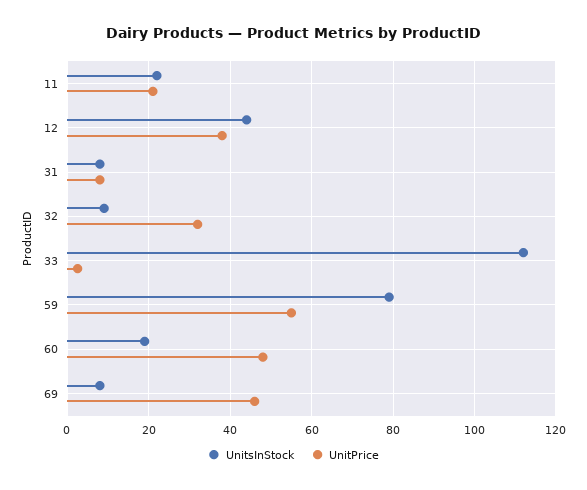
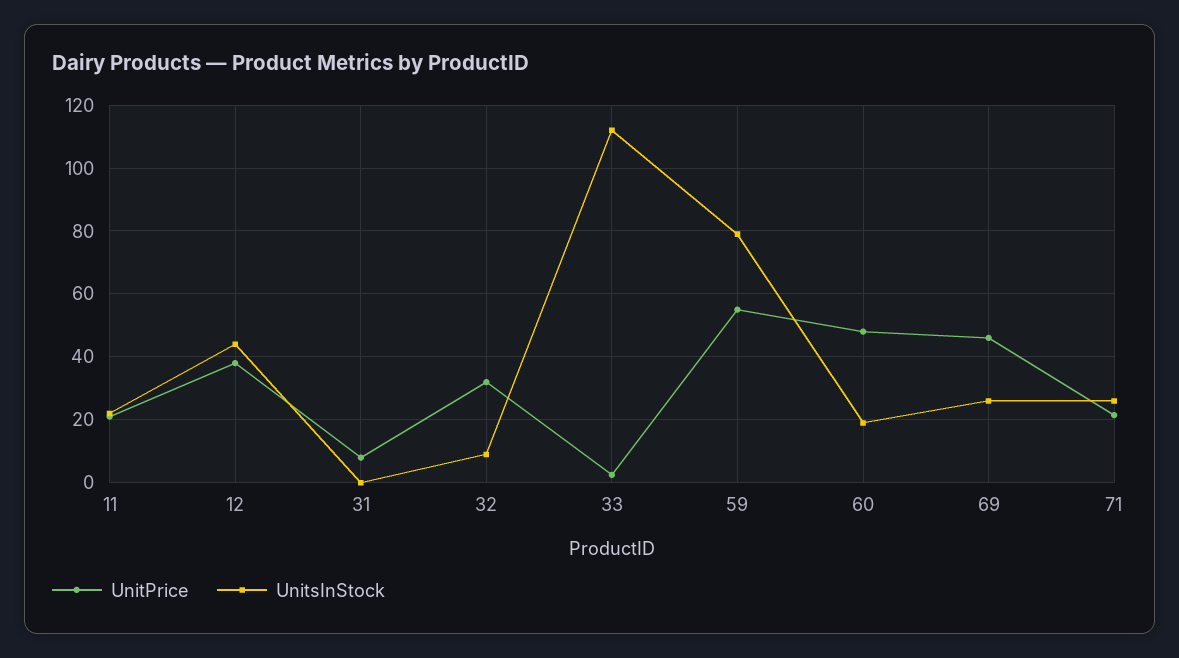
  {
    "UnitsInStock": {
      "11": 22,
      "12": 44,
-     "31": 8,
+     "31": 0,
      "32": 10,
      "33": 112,
      "59": 80,
      "60": 20,
-     "69": 8
+     "69": 26,
+     "71": 26
    },
    "UnitPrice": {
      "11": 22,
      "12": 38,
      "31": 8,
      "32": 32,
      "33": 2,
      "59": 56,
      "60": 48,
-     "69": 46
+     "69": 46,
+     "71": 22
    }
  }

